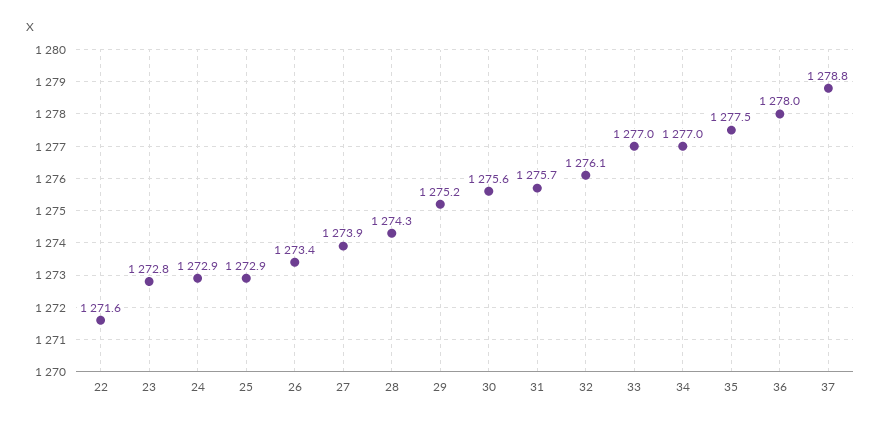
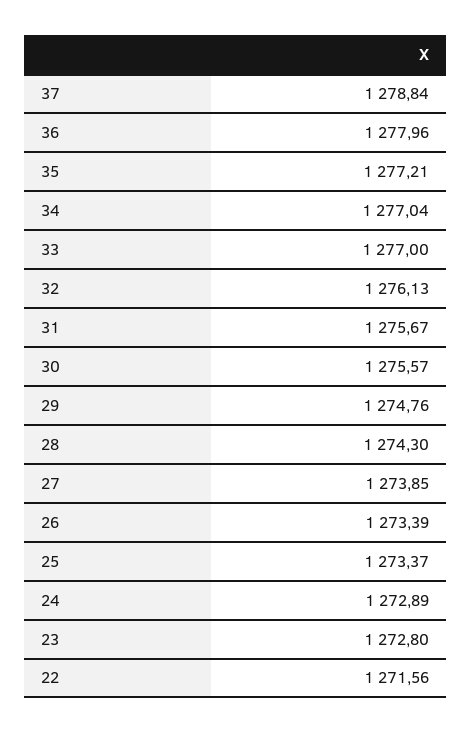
  {
    "22": 1271.56,
    "23": 1272.8,
    "24": 1272.89,
-   "25": 1272.9,
+   "25": 1273.37,
    "26": 1273.39,
    "27": 1273.85,
    "28": 1274.3,
-   "29": 1275.2,
+   "29": 1274.76,
    "30": 1275.57,
    "31": 1275.67,
    "32": 1276.13,
    "33": 1277,
    "34": 1277.04,
-   "35": 1277.5,
+   "35": 1277.21,
    "36": 1277.96,
    "37": 1278.84
  }

